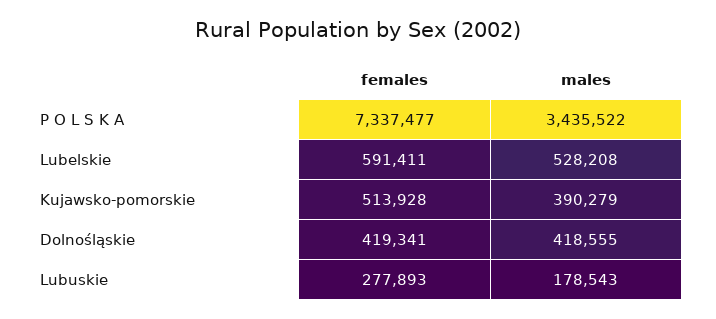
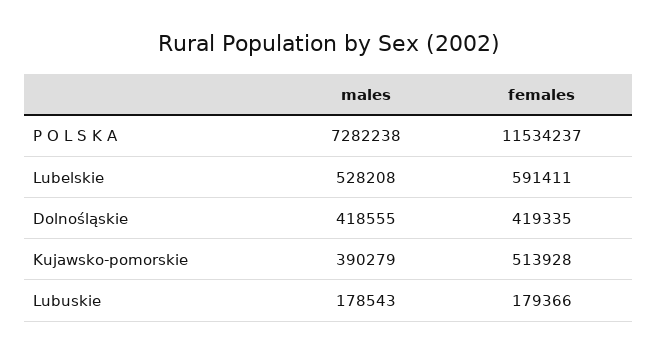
  {
    "females": {
-     "P O L S K A": 7337477,
+     "P O L S K A": 11534237,
      "Lubelskie": 591411,
      "Kujawsko-pomorskie": 513928,
-     "Dolnośląskie": 419341,
+     "Dolnośląskie": 419335,
-     "Lubuskie": 277893
+     "Lubuskie": 179366
    },
    "males": {
-     "P O L S K A": 3435522,
+     "P O L S K A": 7282238,
      "Lubelskie": 528208,
      "Kujawsko-pomorskie": 390279,
      "Dolnośląskie": 418555,
      "Lubuskie": 178543
    }
  }

